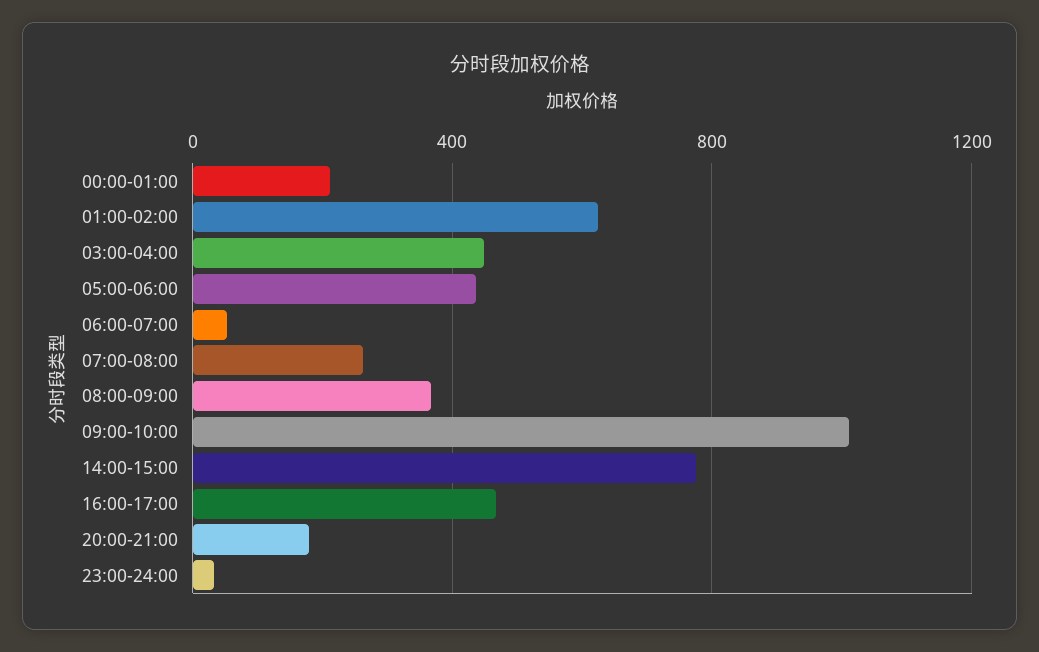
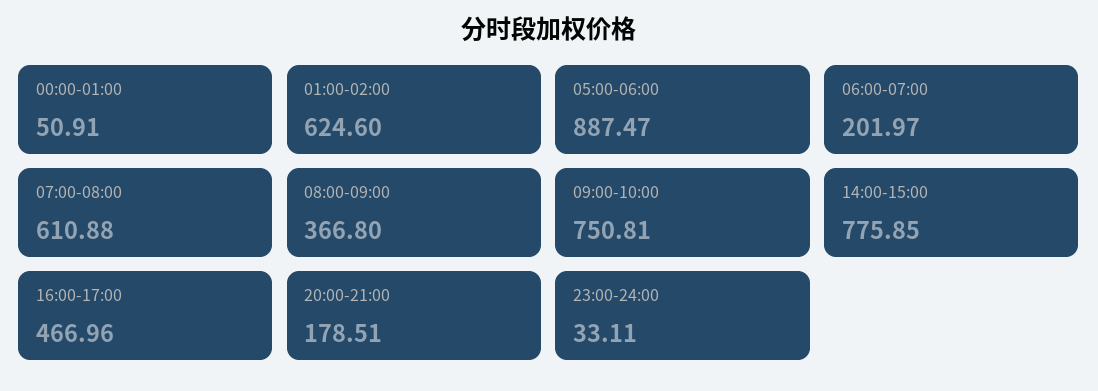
  {
-   "00:00-01:00": 200,
+   "00:00-01:00": 50.91,
    "01:00-02:00": 624.6,
-   "03:00-04:00": 450,
-   "05:00-06:00": 450,
+   "05:00-06:00": 887.47,
-   "06:00-07:00": 50,
+   "06:00-07:00": 201.97,
-   "07:00-08:00": 250,
+   "07:00-08:00": 610.88,
    "08:00-09:00": 366.8,
-   "09:00-10:00": 1000,
+   "09:00-10:00": 750.81,
    "14:00-15:00": 775.85,
    "16:00-17:00": 466.96,
    "20:00-21:00": 178.51,
    "23:00-24:00": 33.11
  }

